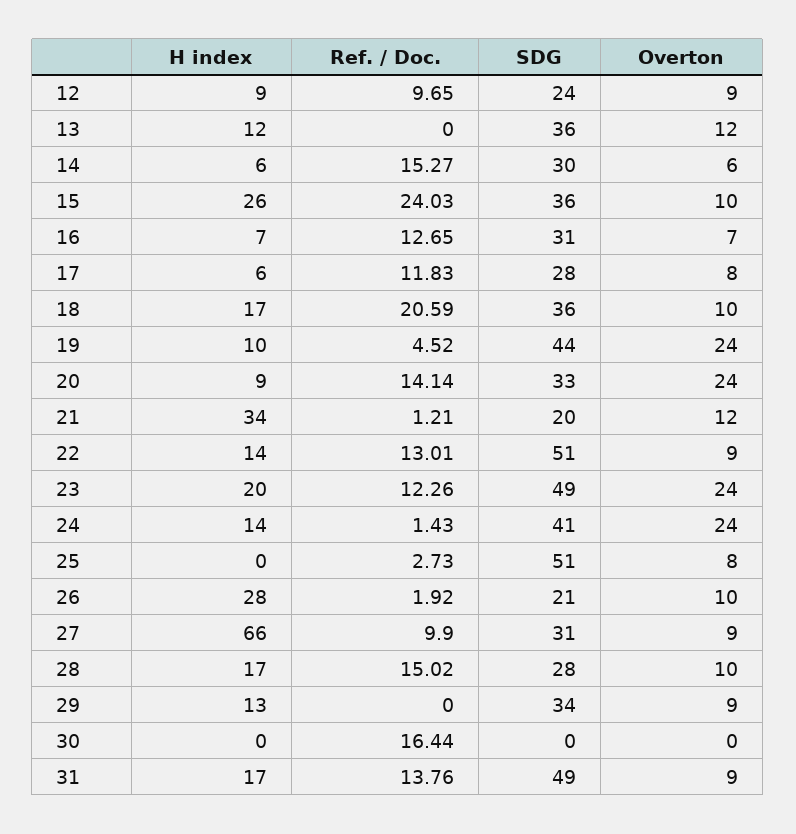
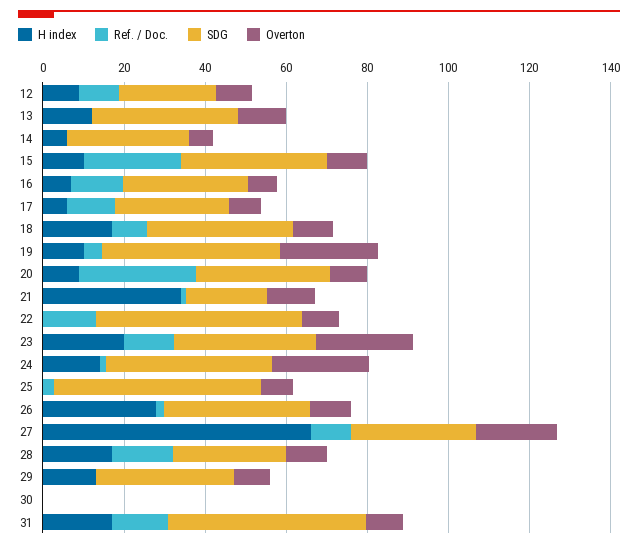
  {
    "H index": {
      "12": 9,
      "13": 12,
      "14": 6,
-     "15": 26,
+     "15": 10,
      "16": 7,
      "17": 6,
      "18": 17,
      "19": 10,
      "20": 9,
      "21": 34,
-     "22": 14,
+     "22": 0,
      "23": 20,
      "24": 14,
      "25": 0,
      "26": 28,
      "27": 66,
      "28": 17,
      "29": 13,
      "30": 0,
      "31": 17
    },
    "Ref. / Doc.": {
      "12": 9.65,
      "13": 0,
-     "14": 15.27,
+     "14": 0,
      "15": 24.03,
      "16": 12.65,
      "17": 11.83,
-     "18": 20.59,
+     "18": 10,
      "19": 4.52,
-     "20": 14.14,
+     "20": 30,
      "21": 1.21,
      "22": 13.01,
      "23": 12.26,
      "24": 1.43,
      "25": 2.73,
      "26": 1.92,
      "27": 9.9,
      "28": 15.02,
      "29": 0,
-     "30": 16.44,
+     "30": 0,
      "31": 13.76
    },
    "SDG": {
      "12": 24,
      "13": 36,
      "14": 30,
      "15": 36,
      "16": 31,
      "17": 28,
      "18": 36,
      "19": 44,
      "20": 33,
      "21": 20,
      "22": 51,
-     "23": 49,
+     "23": 35,
      "24": 41,
      "25": 51,
-     "26": 21,
+     "26": 35,
      "27": 31,
      "28": 28,
      "29": 34,
      "30": 0,
      "31": 49
    },
    "Overton": {
      "12": 9,
      "13": 12,
      "14": 6,
      "15": 10,
      "16": 7,
      "17": 8,
      "18": 10,
      "19": 24,
-     "20": 24,
+     "20": 10,
      "21": 12,
      "22": 9,
      "23": 24,
      "24": 24,
      "25": 8,
      "26": 10,
-     "27": 9,
+     "27": 20,
      "28": 10,
      "29": 9,
      "30": 0,
      "31": 9
    }
  }

